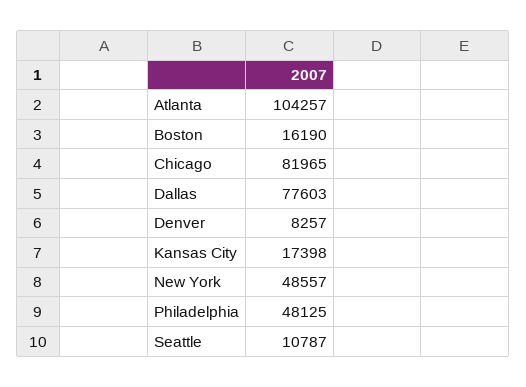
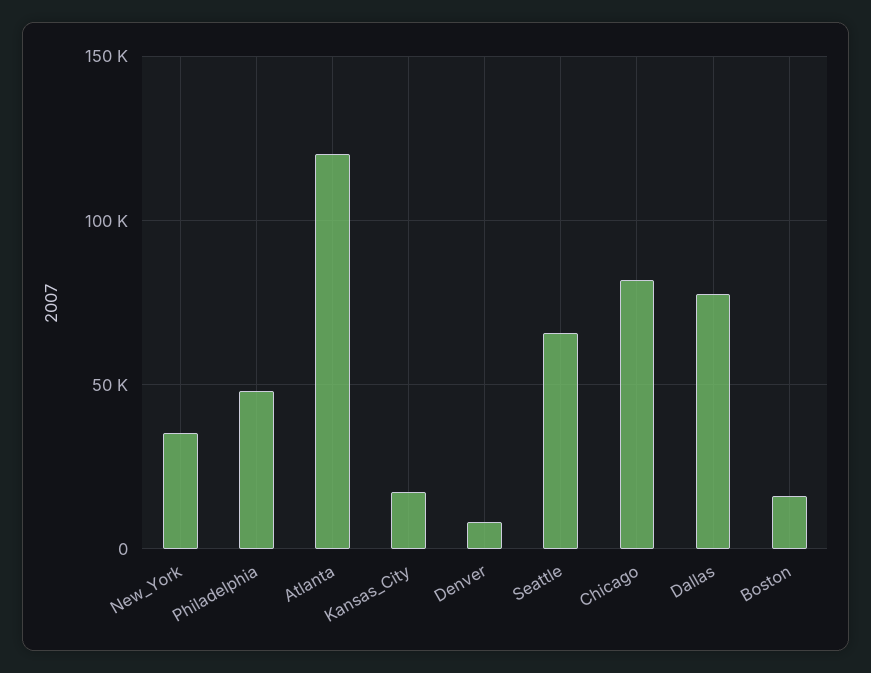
  {
-   "Atlanta": 104257,
+   "Atlanta": 120000,
    "Boston": 16190,
    "Chicago": 81965,
    "Dallas": 77603,
    "Denver": 8257,
    "Kansas City": 17398,
-   "New York": 48557,
+   "New York": 35000,
    "Philadelphia": 48125,
-   "Seattle": 10787
+   "Seattle": 65000
  }

